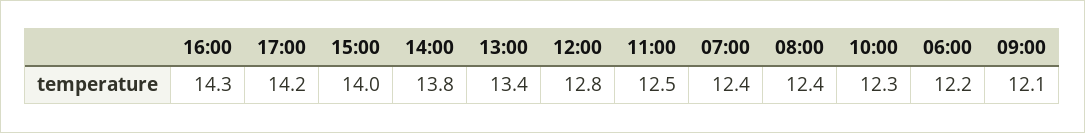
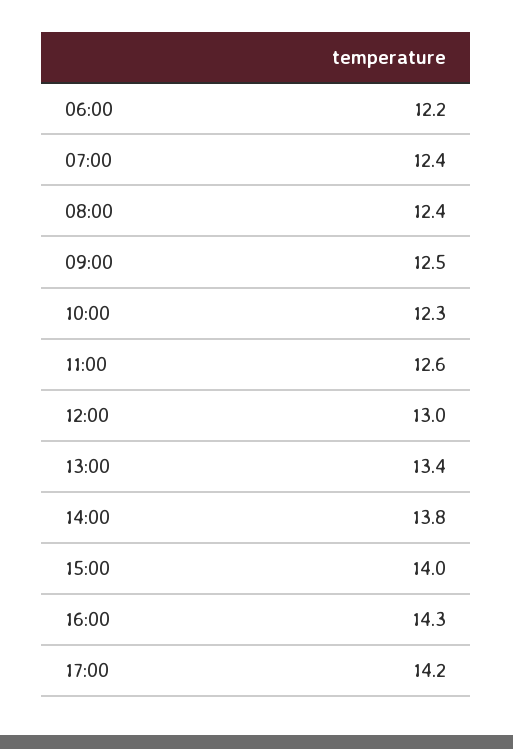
  {
    "16:00": 14.3,
    "17:00": 14.2,
    "15:00": 14,
    "14:00": 13.8,
    "13:00": 13.4,
-   "12:00": 12.8,
+   "12:00": 13,
-   "11:00": 12.5,
+   "11:00": 12.6,
    "07:00": 12.4,
    "08:00": 12.4,
    "10:00": 12.3,
    "06:00": 12.2,
-   "09:00": 12.1
+   "09:00": 12.5
  }

